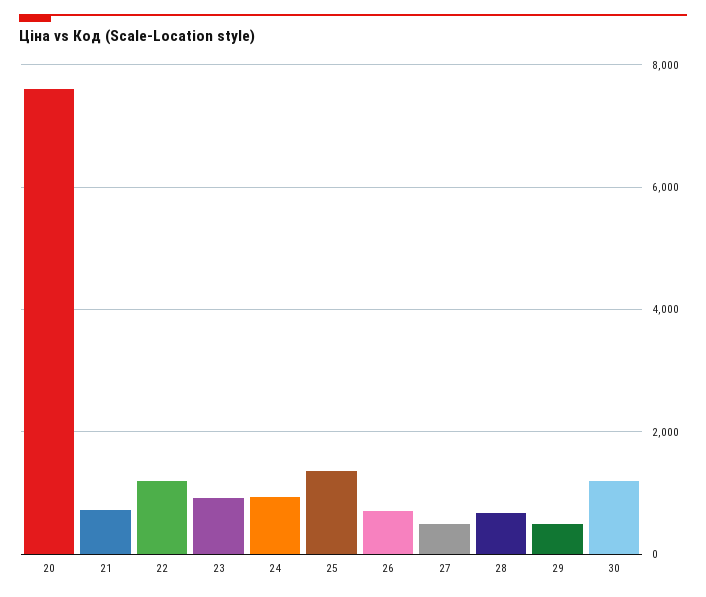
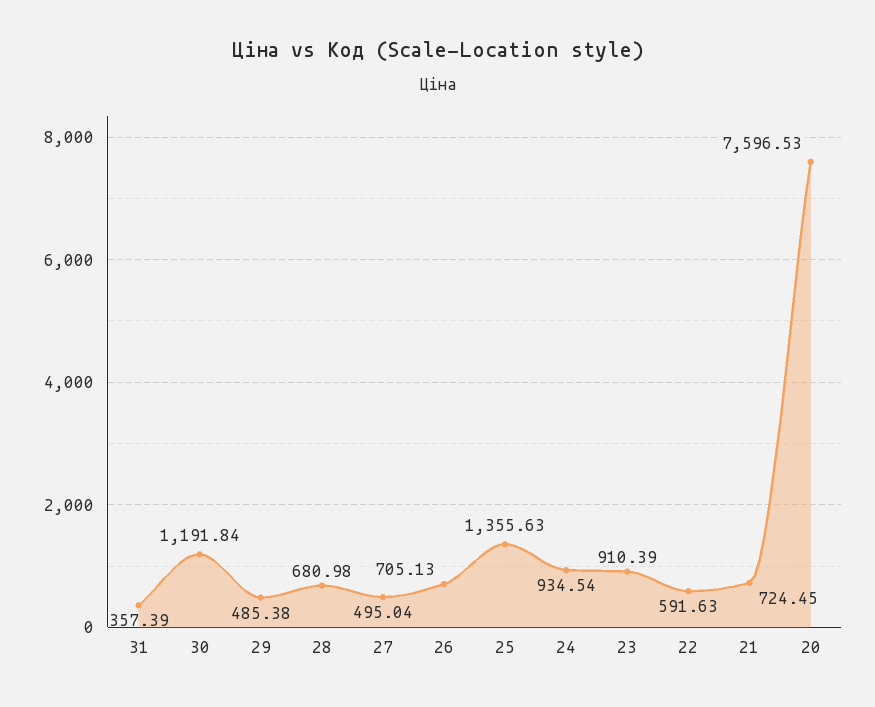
  {
    "20": 7596.53,
    "21": 724.45,
-   "22": 1200,
+   "22": 591.63,
    "23": 910.39,
    "24": 934.54,
    "25": 1355.63,
    "26": 705.13,
    "27": 495.04,
    "28": 680.98,
    "29": 485.38,
-   "30": 1191.84
+   "30": 1191.84,
+   "31": 357.39
  }

